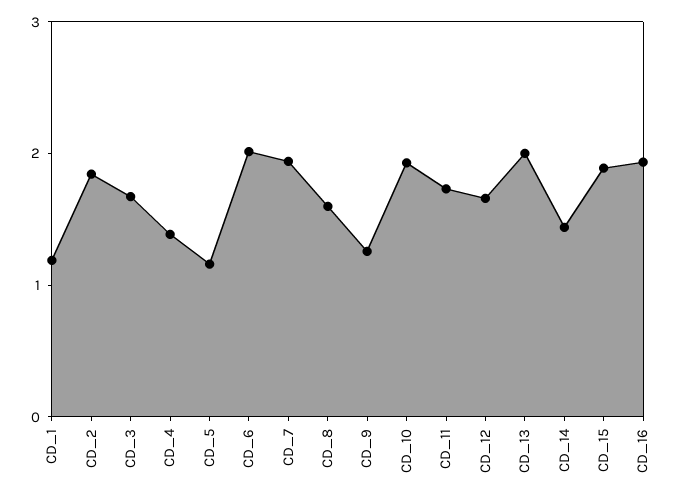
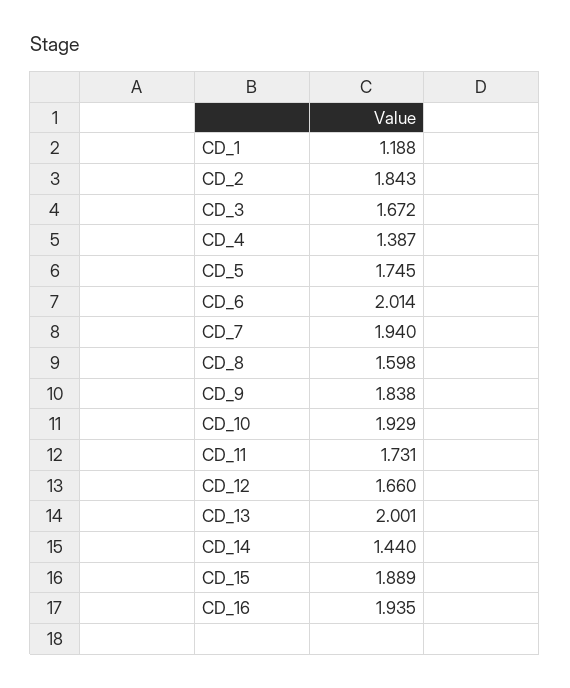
  {
    "CD_1": 1.188,
    "CD_2": 1.843,
    "CD_3": 1.672,
    "CD_4": 1.387,
-   "CD_5": 1.2,
+   "CD_5": 1.745,
    "CD_6": 2.014,
    "CD_7": 1.94,
    "CD_8": 1.598,
-   "CD_9": 1.2,
+   "CD_9": 1.838,
    "CD_10": 1.929,
    "CD_11": 1.731,
    "CD_12": 1.66,
    "CD_13": 2.001,
    "CD_14": 1.44,
    "CD_15": 1.889,
    "CD_16": 1.935
  }

